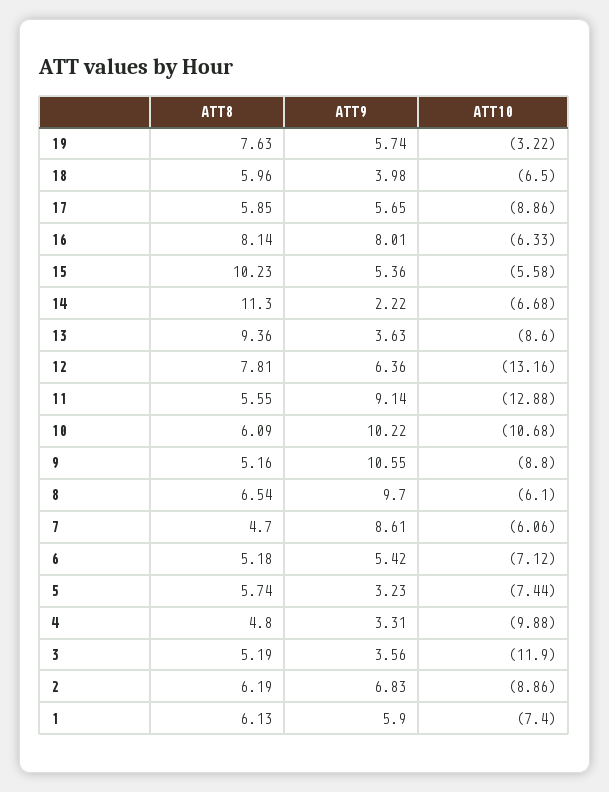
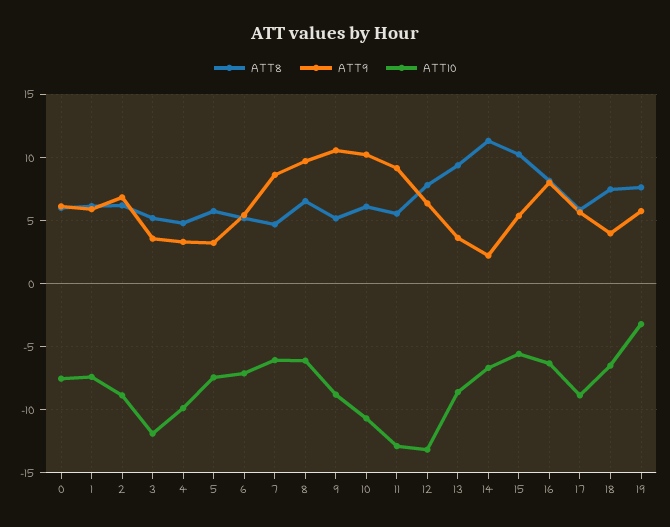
  {
    "ATT8": {
      "19": 7.63,
-     "18": 5.96,
+     "18": 7.5,
      "17": 5.85,
      "16": 8.14,
      "15": 10.23,
      "14": 11.3,
      "13": 9.36,
      "12": 7.81,
      "11": 5.55,
      "10": 6.09,
      "9": 5.16,
      "8": 6.54,
      "7": 4.7,
      "6": 5.18,
      "5": 5.74,
      "4": 4.8,
      "3": 5.19,
      "2": 6.19,
-     "1": 6.13
+     "1": 6.13,
+     "0": 6
    },
    "ATT9": {
      "19": 5.74,
      "18": 3.98,
      "17": 5.65,
      "16": 8.01,
      "15": 5.36,
      "14": 2.22,
      "13": 3.63,
      "12": 6.36,
      "11": 9.14,
      "10": 10.22,
      "9": 10.55,
      "8": 9.7,
      "7": 8.61,
      "6": 5.42,
      "5": 3.23,
      "4": 3.31,
      "3": 3.56,
      "2": 6.83,
-     "1": 5.9
+     "1": 5.9,
+     "0": 6
    },
    "ATT10": {
      "19": -3.22,
      "18": -6.5,
      "17": -8.86,
      "16": -6.33,
      "15": -5.58,
      "14": -6.68,
      "13": -8.6,
      "12": -13.16,
      "11": -12.88,
      "10": -10.68,
      "9": -8.8,
      "8": -6.1,
      "7": -6.06,
      "6": -7.12,
      "5": -7.44,
      "4": -9.88,
      "3": -11.9,
      "2": -8.86,
-     "1": -7.4
+     "1": -7.4,
+     "0": -7.5
    }
  }

